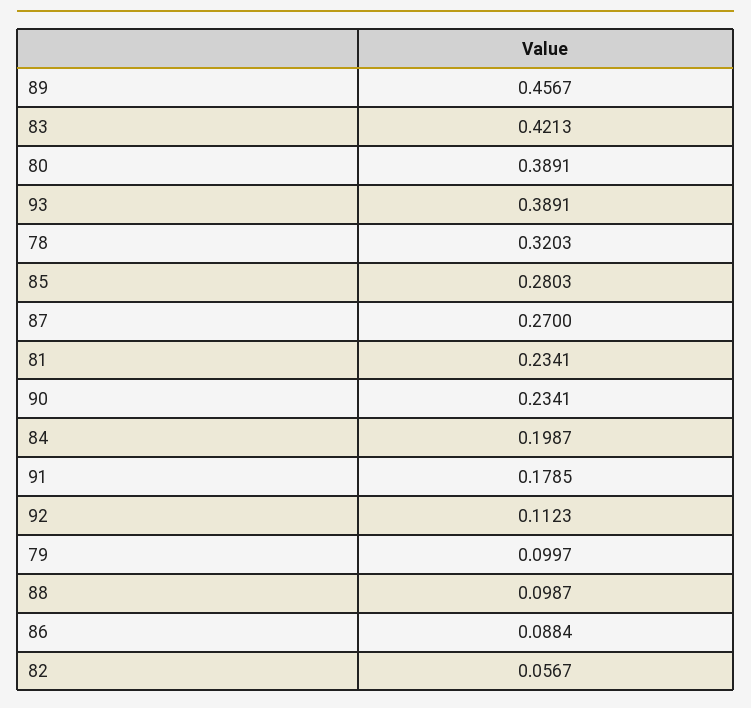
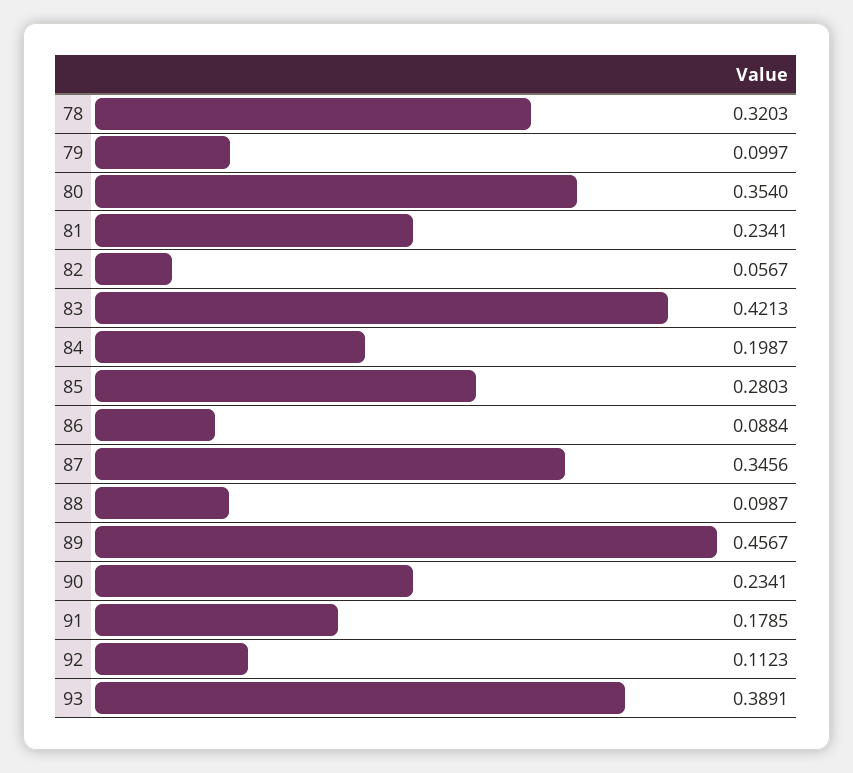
  {
    "89": 0.4567,
    "83": 0.4213,
-   "80": 0.3891,
+   "80": 0.354,
    "93": 0.3891,
    "78": 0.3203,
    "85": 0.2803,
-   "87": 0.27,
+   "87": 0.3456,
    "81": 0.2341,
    "90": 0.2341,
    "84": 0.1987,
    "91": 0.1785,
    "92": 0.1123,
    "79": 0.0997,
    "88": 0.0987,
    "86": 0.0884,
    "82": 0.0567
  }

